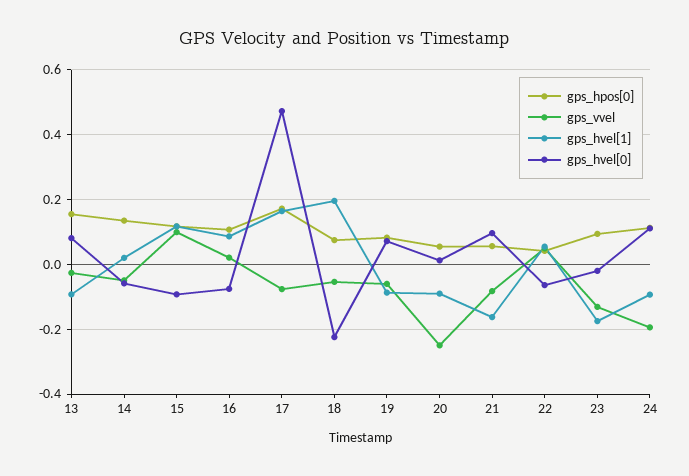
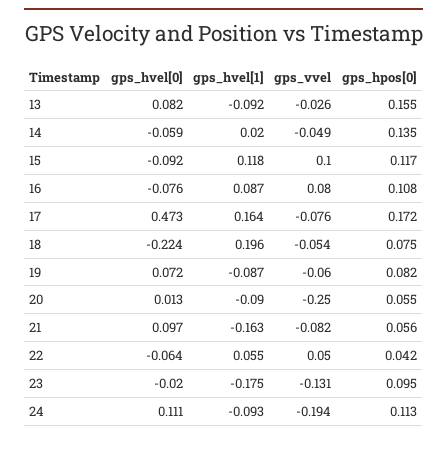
  {
    "gps_hpos[0]": {
      "13": 0.155,
      "14": 0.135,
      "15": 0.117,
      "16": 0.108,
      "17": 0.172,
      "18": 0.075,
      "19": 0.082,
      "20": 0.055,
      "21": 0.056,
      "22": 0.042,
      "23": 0.095,
      "24": 0.113
    },
    "gps_vvel": {
      "13": -0.026,
      "14": -0.049,
      "15": 0.1,
-     "16": 0.02,
+     "16": 0.08,
      "17": -0.076,
      "18": -0.054,
      "19": -0.06,
      "20": -0.25,
      "21": -0.082,
      "22": 0.05,
      "23": -0.131,
      "24": -0.194
    },
    "gps_hvel[1]": {
      "13": -0.092,
      "14": 0.02,
      "15": 0.118,
      "16": 0.087,
      "17": 0.164,
      "18": 0.196,
      "19": -0.087,
      "20": -0.09,
      "21": -0.163,
      "22": 0.055,
      "23": -0.175,
      "24": -0.093
    },
    "gps_hvel[0]": {
      "13": 0.082,
      "14": -0.059,
      "15": -0.092,
      "16": -0.076,
      "17": 0.473,
      "18": -0.224,
      "19": 0.072,
      "20": 0.013,
      "21": 0.097,
      "22": -0.064,
      "23": -0.02,
      "24": 0.111
    }
  }

